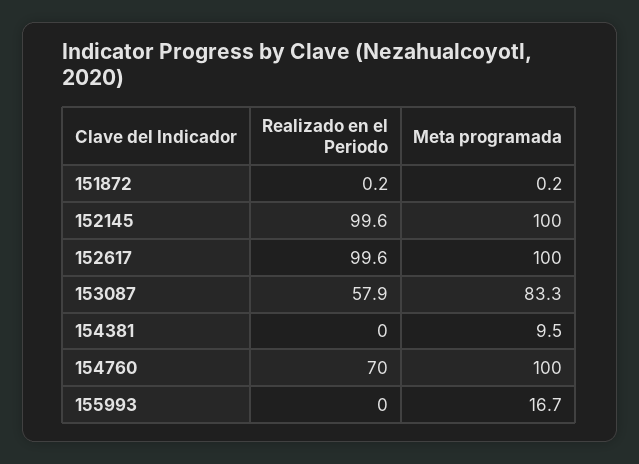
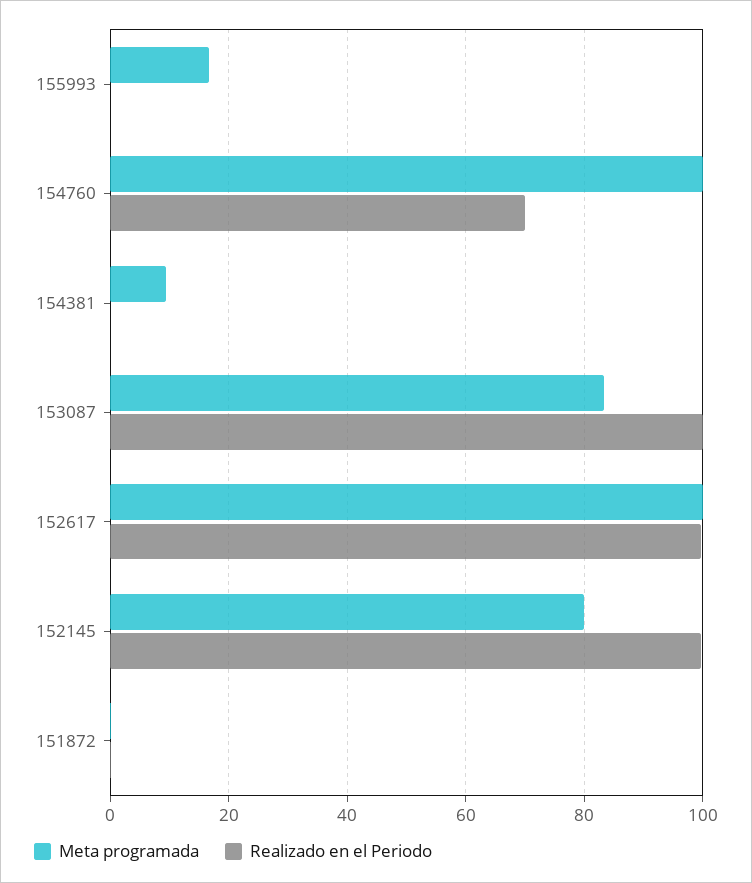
  {
    "Realizado en el Periodo": {
      "151872": 0.2,
      "152145": 99.6,
      "152617": 99.6,
-     "153087": 57.9,
+     "153087": 100,
      "154381": 0,
      "154760": 70,
      "155993": 0
    },
    "Meta programada": {
      "151872": 0.2,
-     "152145": 100,
+     "152145": 80,
      "152617": 100,
      "153087": 83.3,
      "154381": 9.5,
      "154760": 100,
      "155993": 16.7
    }
  }

